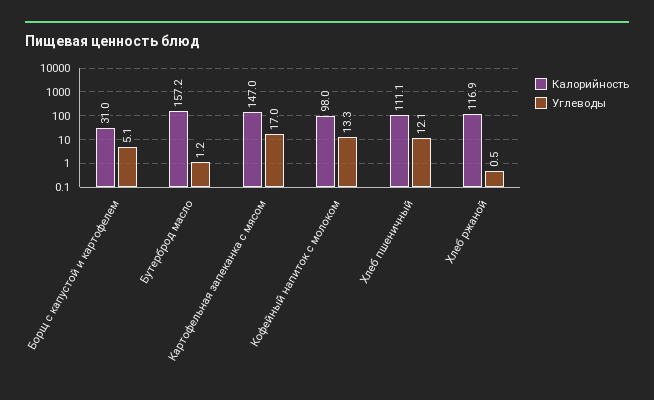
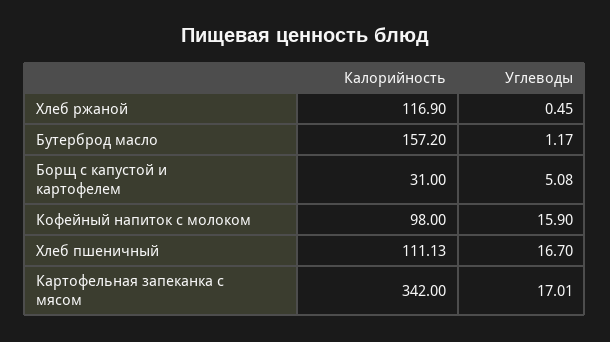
  {
    "Калорийность": {
      "Борщ с капустой и картофелем": 31,
      "Бутерброд масло": 157.2,
-     "Картофельная запеканка с мясом": 147,
+     "Картофельная запеканка с мясом": 342,
      "Кофейный напиток с молоком": 98,
      "Хлеб пшеничный": 111.13,
      "Хлеб ржаной": 116.9
    },
    "Углеводы": {
      "Борщ с капустой и картофелем": 5.08,
      "Бутерброд масло": 1.17,
      "Картофельная запеканка с мясом": 17.01,
-     "Кофейный напиток с молоком": 13.3,
+     "Кофейный напиток с молоком": 15.9,
-     "Хлеб пшеничный": 12.1,
+     "Хлеб пшеничный": 16.7,
      "Хлеб ржаной": 0.45
    }
  }

